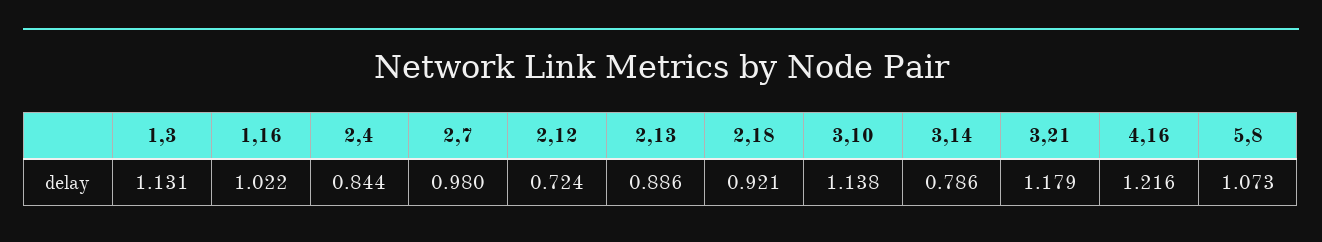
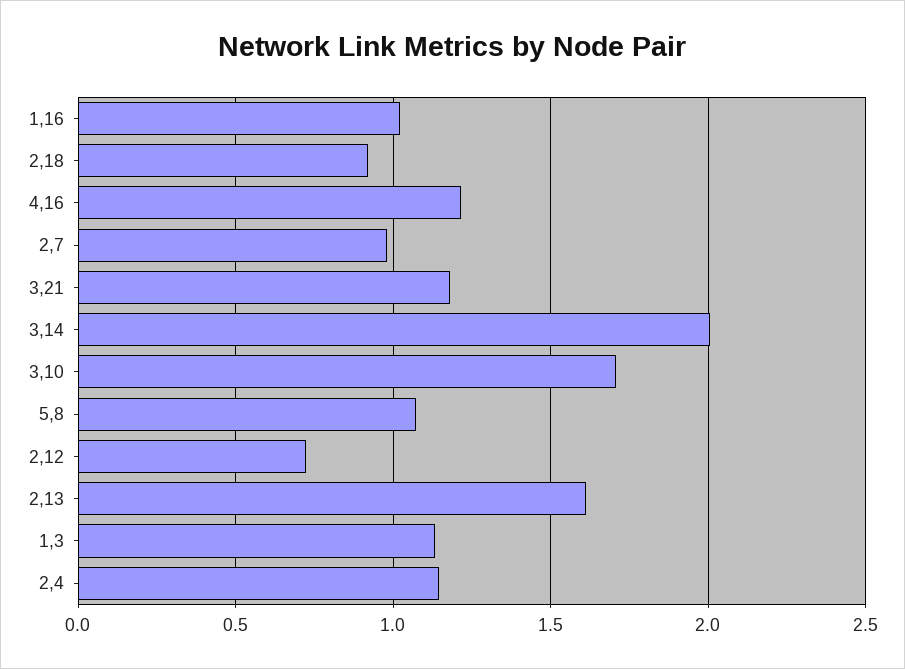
  {
    "1,3": 1.131,
    "1,16": 1.022,
-   "2,4": 0.844,
+   "2,4": 1.15,
    "2,7": 0.98,
    "2,12": 0.724,
-   "2,13": 0.886,
+   "2,13": 1.6,
    "2,18": 0.921,
-   "3,10": 1.138,
+   "3,10": 1.7,
-   "3,14": 0.786,
+   "3,14": 2,
    "3,21": 1.179,
    "4,16": 1.216,
    "5,8": 1.073
  }

